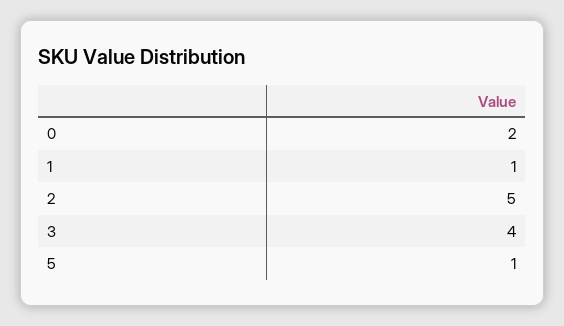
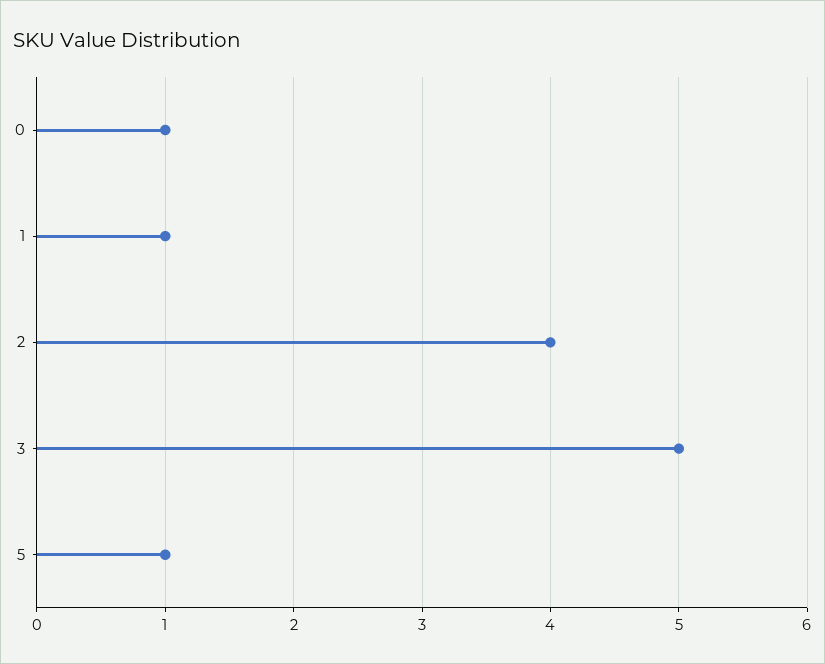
  {
-   "0": 2,
+   "0": 1,
    "1": 1,
-   "2": 5,
+   "2": 4,
-   "3": 4,
+   "3": 5,
    "5": 1
  }

